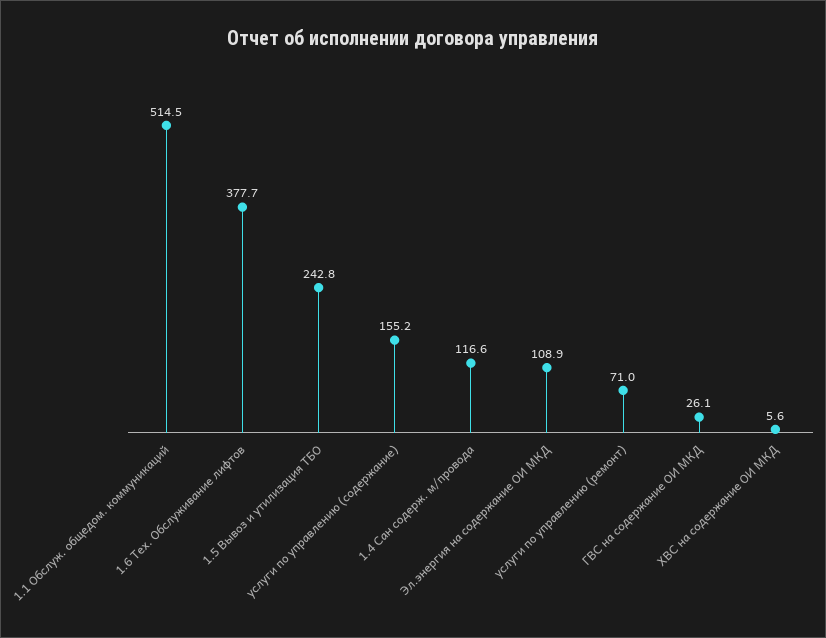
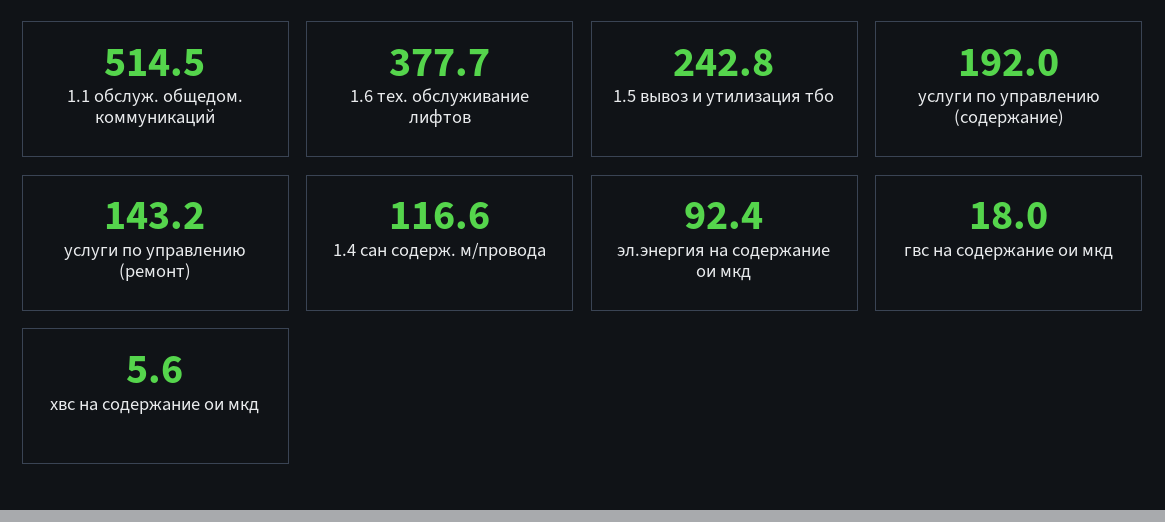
  {
    "1.1 Обслуж. общедом. коммуникаций": 514.5,
    "1.6 Тех. Обслуживание лифтов": 377.7,
    "1.5 Вывоз и утилизация ТБО": 242.8,
-   "услуги по управлению (содержание)": 155.2,
+   "услуги по управлению (содержание)": 192,
    "1.4 Сан содерж. м/провода": 116.6,
-   "Эл.энергия на содержание ОИ МКД": 108.9,
+   "Эл.энергия на содержание ОИ МКД": 92.4,
-   "услуги по управлению (ремонт)": 71,
+   "услуги по управлению (ремонт)": 143.2,
-   "ГВС на содержание ОИ МКД": 26.1,
+   "ГВС на содержание ОИ МКД": 18,
    "ХВС на содержание ОИ МКД": 5.6
  }

